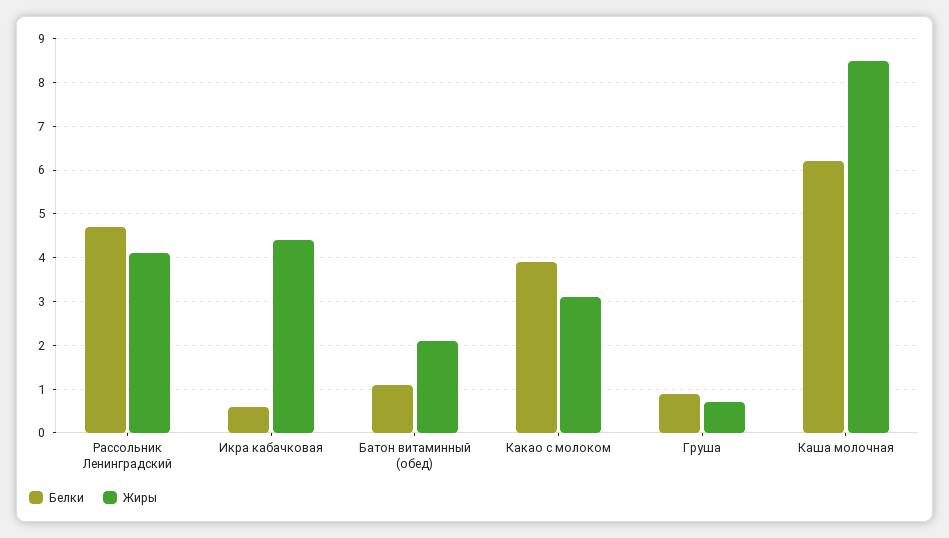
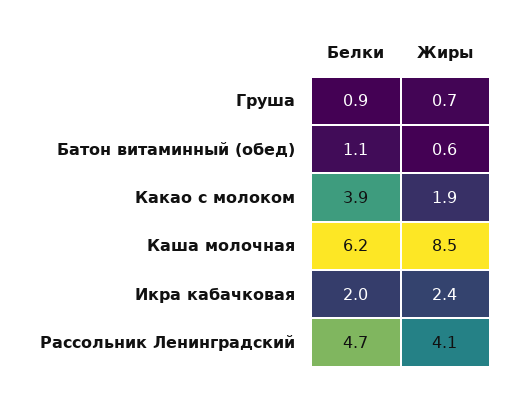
  {
    "Белки": {
      "Рассольник Ленинградский": 4.7,
-     "Икра кабачковая": 0.5,
+     "Икра кабачковая": 2,
      "Батон витаминный (обед)": 1.1,
      "Какао с молоком": 3.9,
      "Груша": 0.9,
      "Каша молочная": 6.2
    },
    "Жиры": {
      "Рассольник Ленинградский": 4.1,
-     "Икра кабачковая": 4.5,
+     "Икра кабачковая": 2.4,
-     "Батон витаминный (обед)": 2,
+     "Батон витаминный (обед)": 0.6,
-     "Какао с молоком": 3,
+     "Какао с молоком": 1.9,
      "Груша": 0.7,
      "Каша молочная": 8.5
    }
  }

